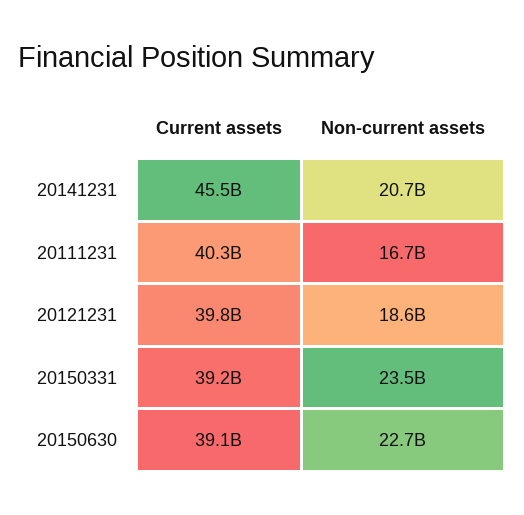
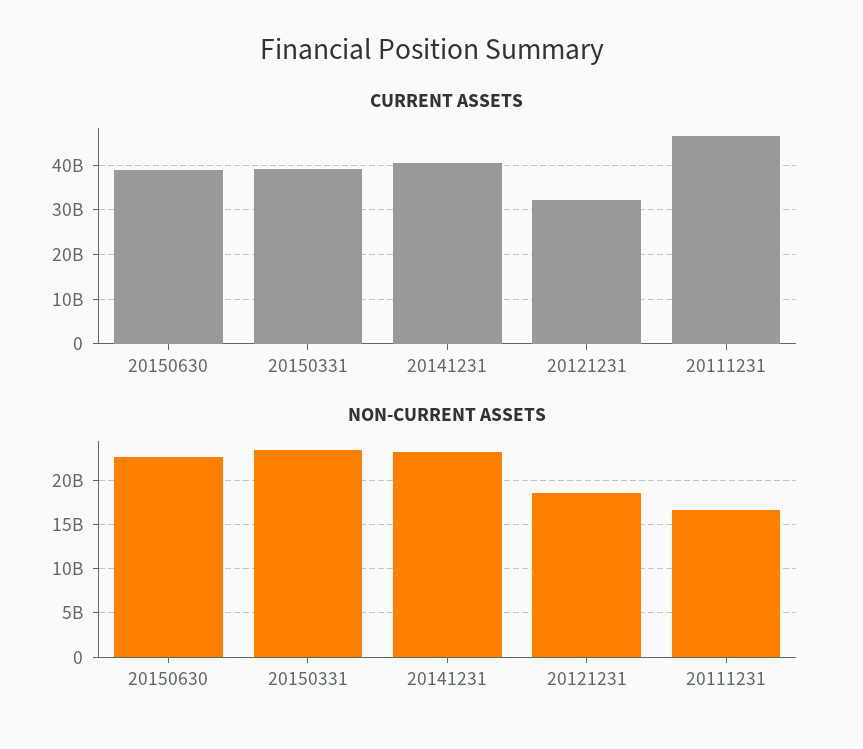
  {
    "Current assets": {
-     "20141231": 45500000000,
+     "20141231": 40000000000,
-     "20111231": 40300000000,
+     "20111231": 46000000000,
-     "20121231": 39800000000,
+     "20121231": 32000000000,
      "20150331": 39200000000,
      "20150630": 39100000000
    },
    "Non-current assets": {
-     "20141231": 20700000000,
+     "20141231": 23000000000,
      "20111231": 16700000000,
      "20121231": 18600000000,
      "20150331": 23500000000,
      "20150630": 22700000000
    }
  }

